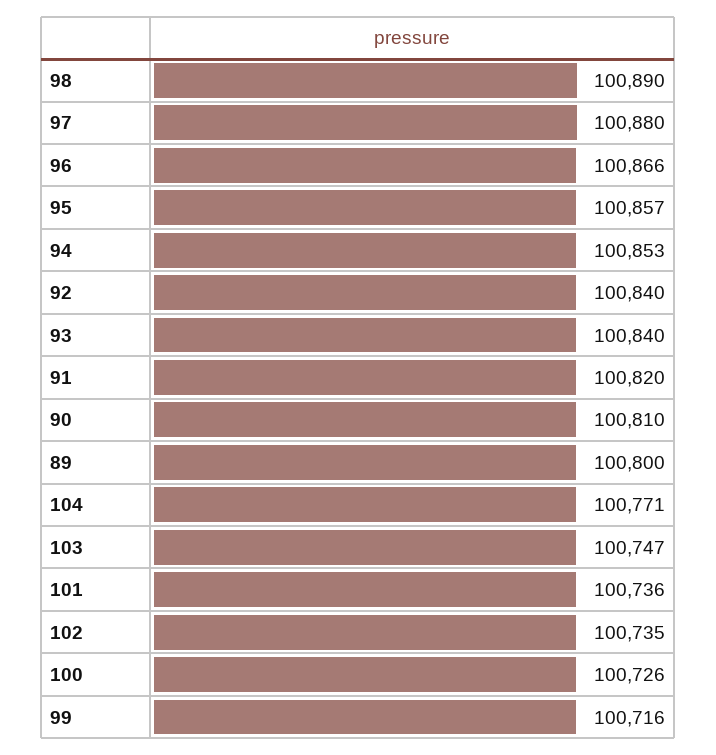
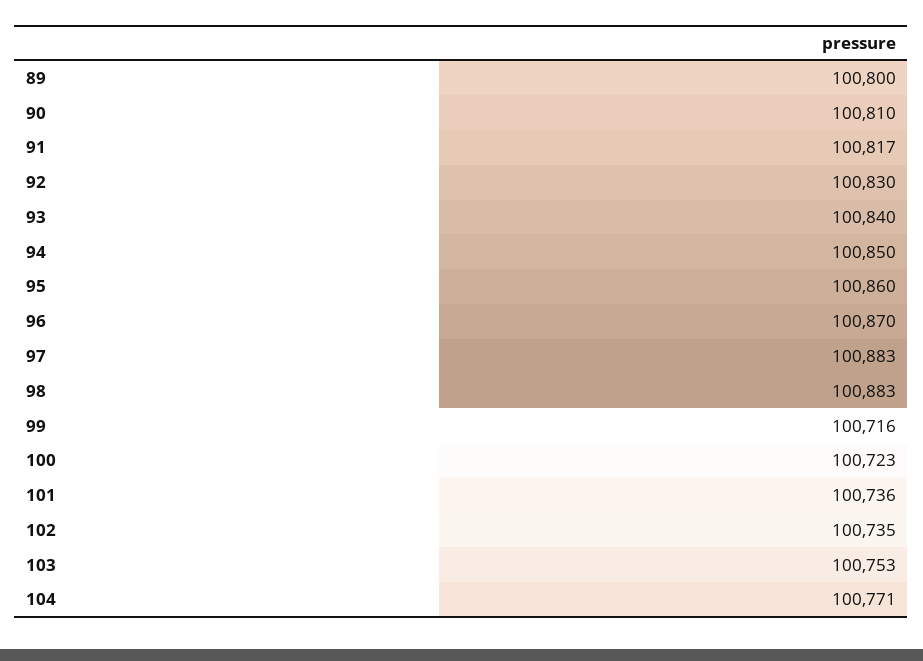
  {
-   "98": 100890,
+   "98": 100883,
-   "97": 100880,
+   "97": 100883,
-   "96": 100866,
+   "96": 100870,
-   "95": 100857,
+   "95": 100860,
-   "94": 100853,
+   "94": 100850,
-   "92": 100840,
+   "92": 100830,
    "93": 100840,
-   "91": 100820,
+   "91": 100817,
    "90": 100810,
    "89": 100800,
    "104": 100771,
-   "103": 100747,
+   "103": 100753,
    "101": 100736,
    "102": 100735,
-   "100": 100726,
+   "100": 100723,
    "99": 100716
  }

